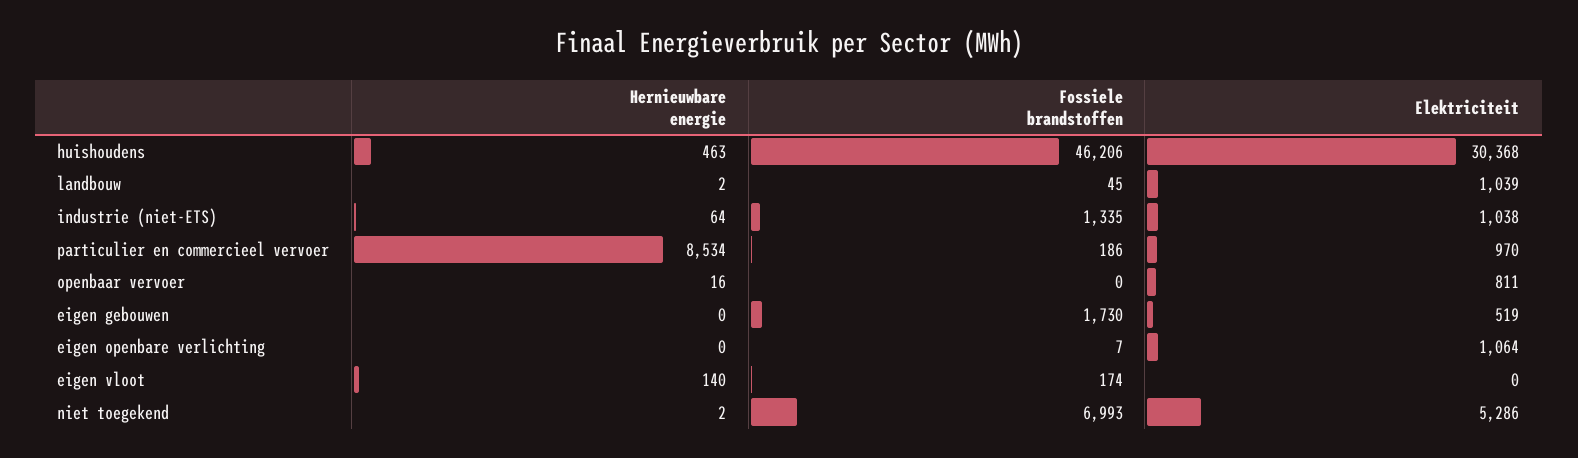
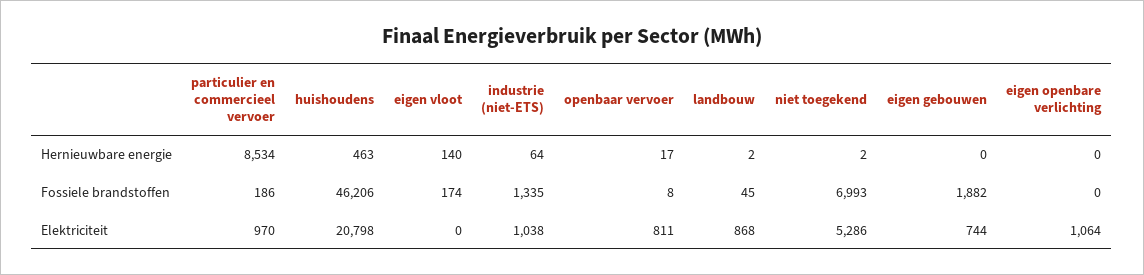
  {
    "Hernieuwbare energie": {
      "huishoudens": 463,
      "landbouw": 2,
      "industrie (niet-ETS)": 64,
      "particulier en commercieel vervoer": 8534,
-     "openbaar vervoer": 16,
+     "openbaar vervoer": 17,
      "eigen gebouwen": 0,
      "eigen openbare verlichting": 0,
      "eigen vloot": 140,
      "niet toegekend": 2
    },
    "Fossiele brandstoffen": {
      "huishoudens": 46206,
      "landbouw": 45,
      "industrie (niet-ETS)": 1335,
      "particulier en commercieel vervoer": 186,
-     "openbaar vervoer": 0,
+     "openbaar vervoer": 8,
-     "eigen gebouwen": 1730,
+     "eigen gebouwen": 1882,
-     "eigen openbare verlichting": 7,
+     "eigen openbare verlichting": 0,
      "eigen vloot": 174,
      "niet toegekend": 6993
    },
    "Elektriciteit": {
-     "huishoudens": 30368,
+     "huishoudens": 20798,
-     "landbouw": 1039,
+     "landbouw": 868,
      "industrie (niet-ETS)": 1038,
      "particulier en commercieel vervoer": 970,
      "openbaar vervoer": 811,
-     "eigen gebouwen": 519,
+     "eigen gebouwen": 744,
      "eigen openbare verlichting": 1064,
      "eigen vloot": 0,
      "niet toegekend": 5286
    }
  }

